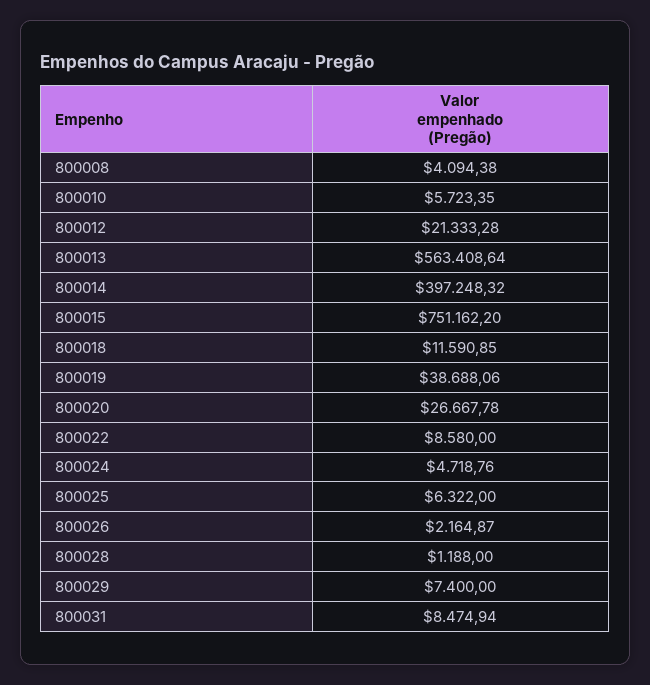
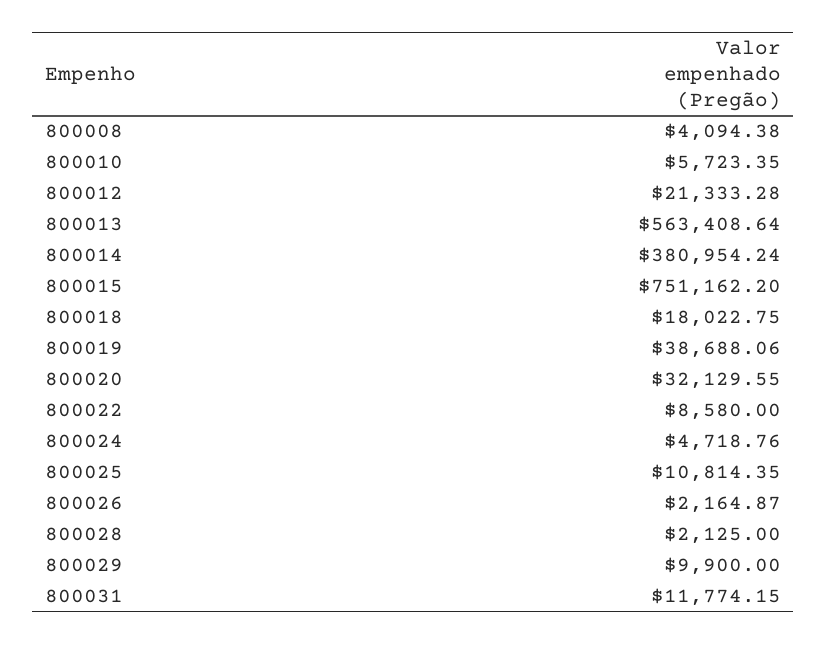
  {
    "800008": 4094.38,
    "800010": 5723.35,
    "800012": 21333.28,
    "800013": 563408.64,
-   "800014": 397248.32,
+   "800014": 380954.24,
    "800015": 751162.2,
-   "800018": 11590.85,
+   "800018": 18022.75,
    "800019": 38688.06,
-   "800020": 26667.78,
+   "800020": 32129.55,
    "800022": 8580,
    "800024": 4718.76,
-   "800025": 6322,
+   "800025": 10814.35,
    "800026": 2164.87,
-   "800028": 1188,
+   "800028": 2125,
-   "800029": 7400,
+   "800029": 9900,
-   "800031": 8474.94
+   "800031": 11774.15
  }

